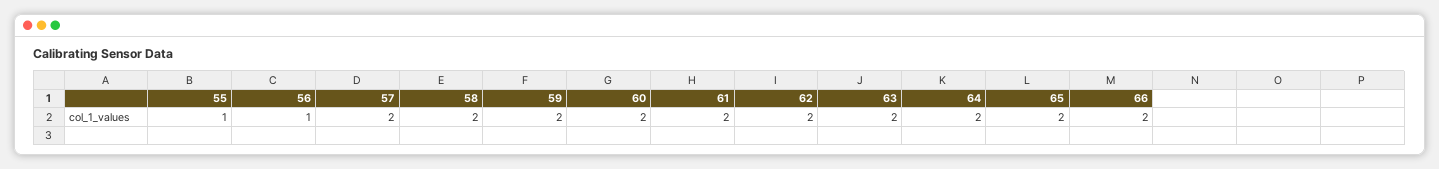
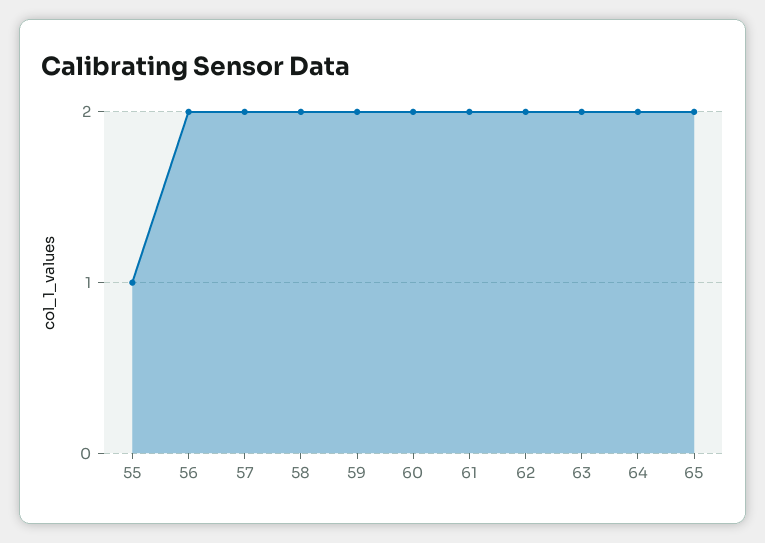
  {
    "55": 1,
-   "56": 1,
+   "56": 2,
    "57": 2,
    "58": 2,
    "59": 2,
    "60": 2,
    "61": 2,
    "62": 2,
    "63": 2,
    "64": 2,
-   "65": 2,
+   "65": 2
-   "66": 2
  }

